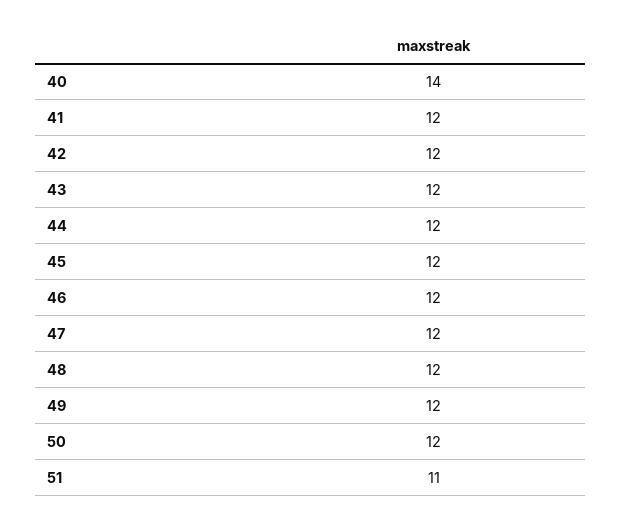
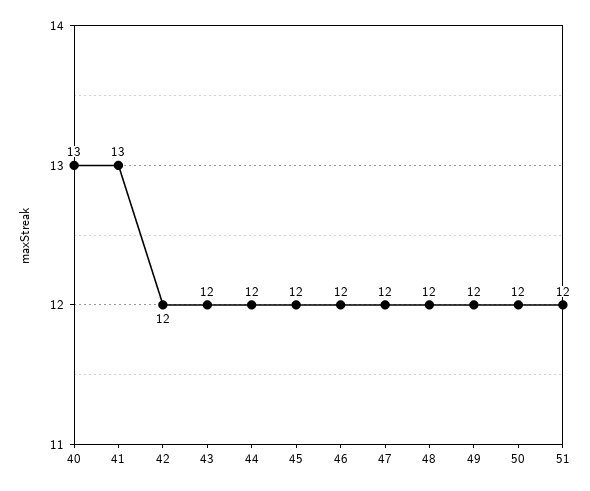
  {
-   "40": 14,
+   "40": 13,
-   "41": 12,
+   "41": 13,
    "42": 12,
    "43": 12,
    "44": 12,
    "45": 12,
    "46": 12,
    "47": 12,
    "48": 12,
    "49": 12,
    "50": 12,
-   "51": 11
+   "51": 12
  }

